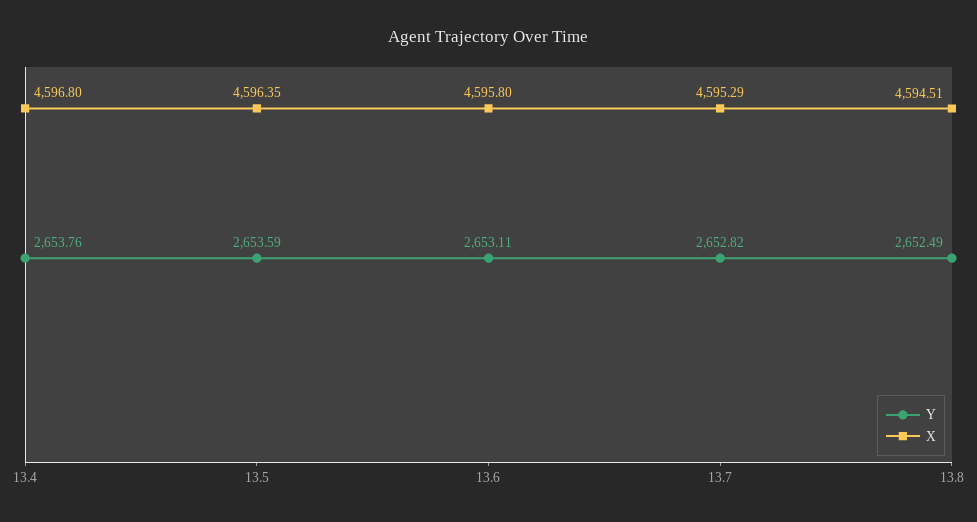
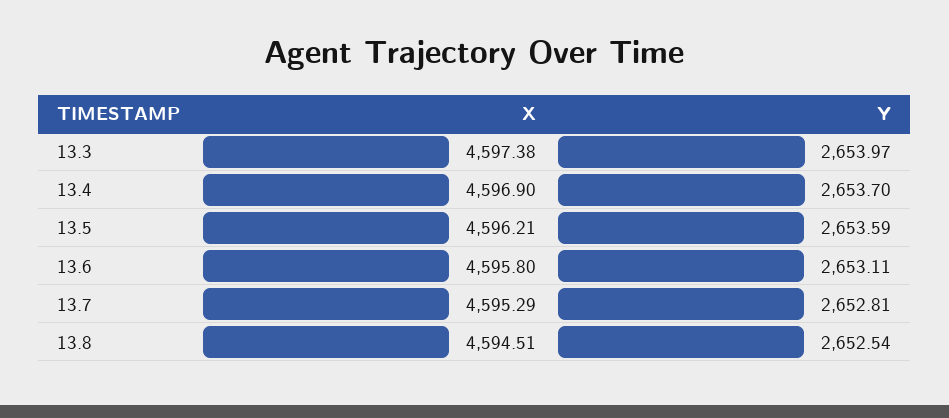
  {
    "Y": {
-     "13.4": 2653.76,
+     "13.4": 2653.7,
      "13.5": 2653.59,
      "13.6": 2653.11,
-     "13.7": 2652.82,
+     "13.7": 2652.81,
-     "13.8": 2652.49
+     "13.8": 2652.54,
+     "13.3": 2653.97
    },
    "X": {
-     "13.4": 4596.8,
+     "13.4": 4596.9,
-     "13.5": 4596.35,
+     "13.5": 4596.21,
      "13.6": 4595.8,
      "13.7": 4595.29,
-     "13.8": 4594.51
+     "13.8": 4594.51,
+     "13.3": 4597.38
    }
  }

